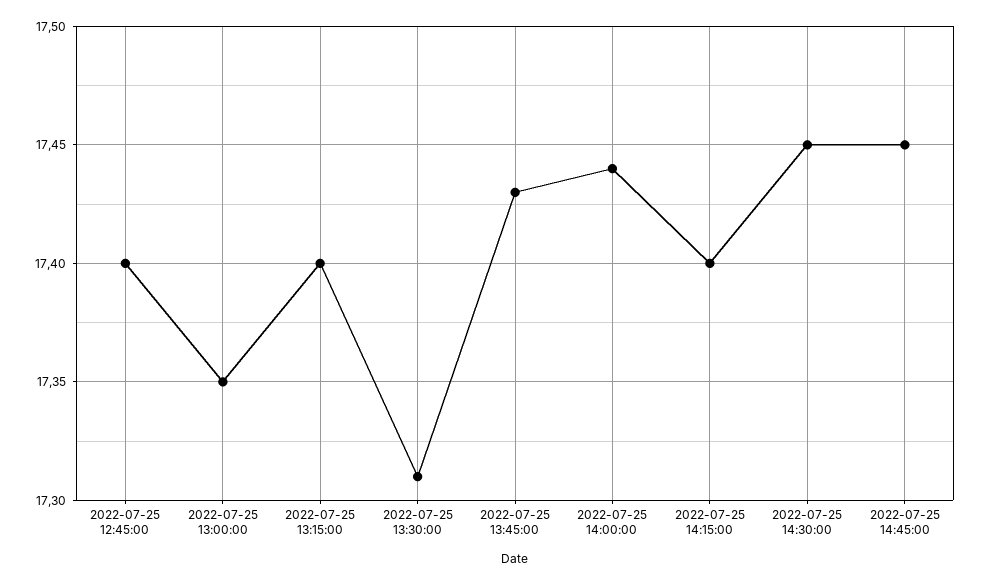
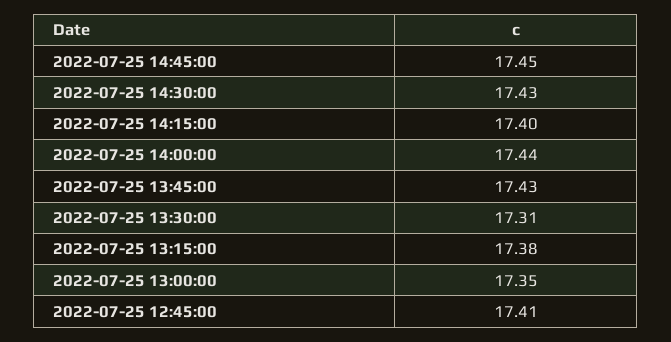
  {
-   "2022-07-25 12:45:00": 17.4,
+   "2022-07-25 12:45:00": 17.41,
    "2022-07-25 13:00:00": 17.35,
-   "2022-07-25 13:15:00": 17.4,
+   "2022-07-25 13:15:00": 17.38,
    "2022-07-25 13:30:00": 17.31,
    "2022-07-25 13:45:00": 17.43,
    "2022-07-25 14:00:00": 17.44,
    "2022-07-25 14:15:00": 17.4,
-   "2022-07-25 14:30:00": 17.45,
+   "2022-07-25 14:30:00": 17.43,
    "2022-07-25 14:45:00": 17.45
  }

